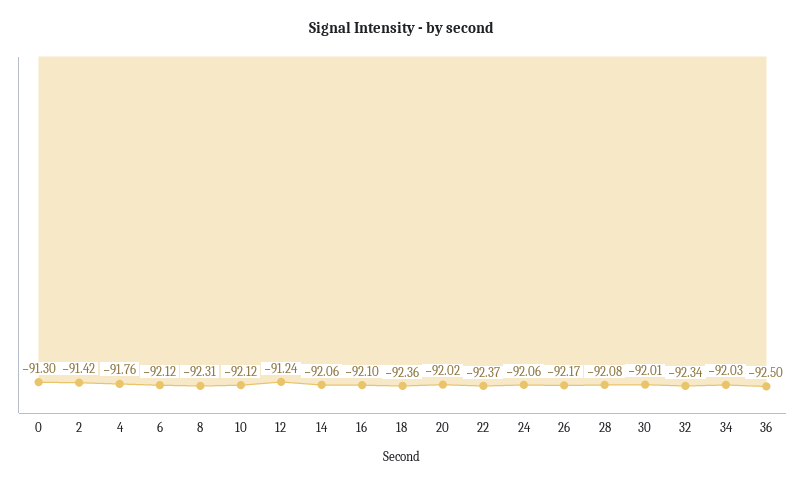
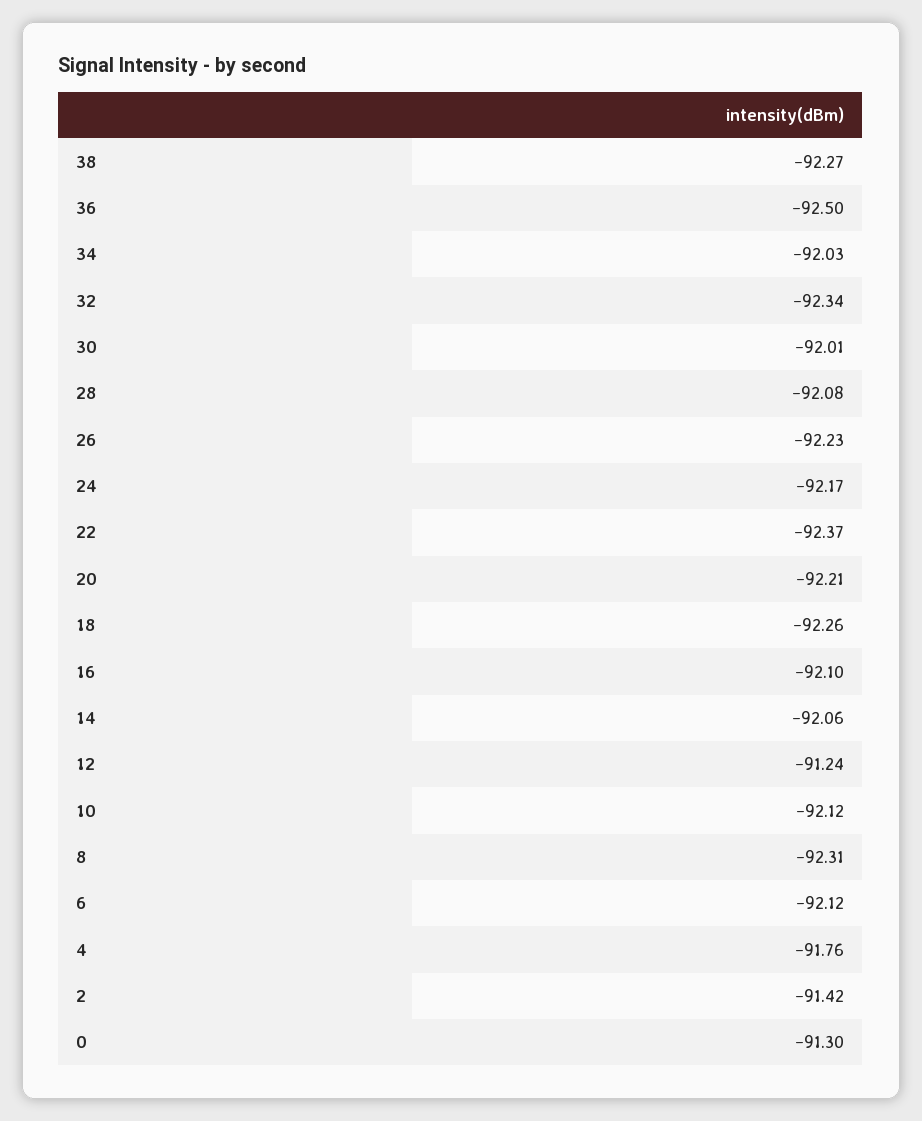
  {
    "0": -91.3,
    "2": -91.42,
    "4": -91.76,
    "6": -92.12,
    "8": -92.31,
    "10": -92.12,
    "12": -91.24,
    "14": -92.06,
    "16": -92.1,
-   "18": -92.36,
+   "18": -92.26,
-   "20": -92.02,
+   "20": -92.21,
    "22": -92.37,
-   "24": -92.06,
+   "24": -92.17,
-   "26": -92.17,
+   "26": -92.23,
    "28": -92.08,
    "30": -92.01,
    "32": -92.34,
    "34": -92.03,
-   "36": -92.5
+   "36": -92.5,
+   "38": -92.27
  }

